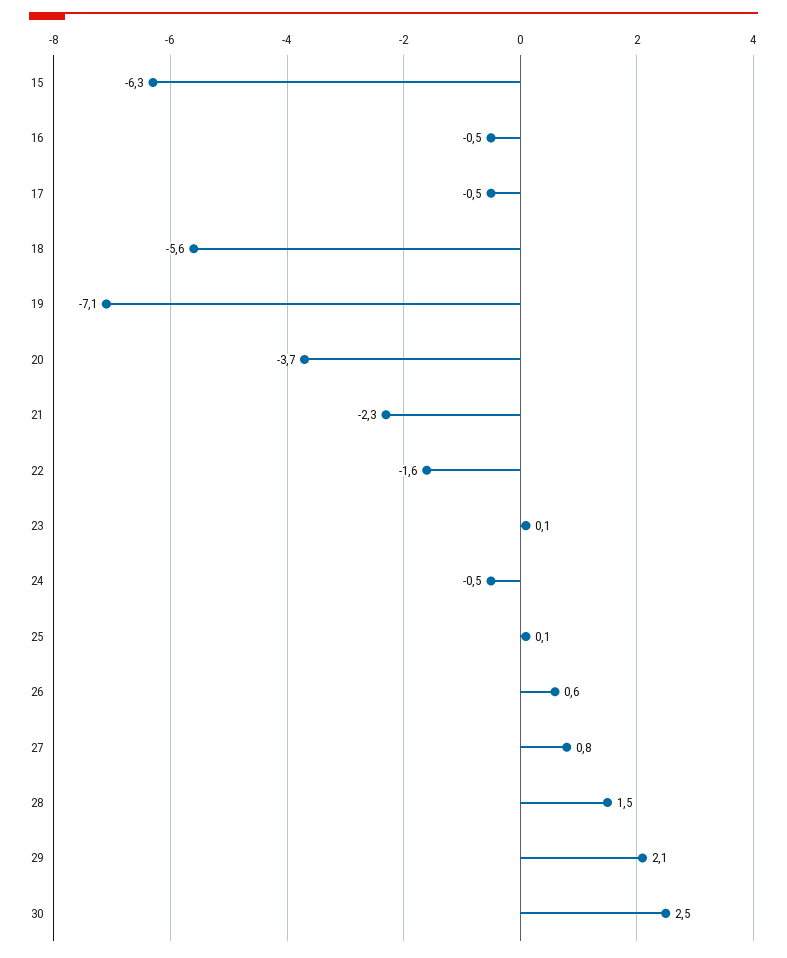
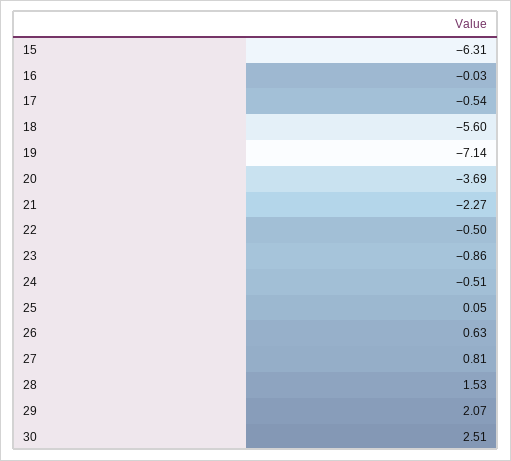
  {
    "15": -6.31,
-   "16": -0.5,
+   "16": -0.03,
    "17": -0.54,
    "18": -5.6,
    "19": -7.14,
    "20": -3.69,
    "21": -2.27,
-   "22": -1.6,
+   "22": -0.5,
-   "23": 0.1,
+   "23": -0.86,
    "24": -0.51,
    "25": 0.05,
    "26": 0.63,
    "27": 0.81,
    "28": 1.53,
    "29": 2.07,
    "30": 2.51
  }

